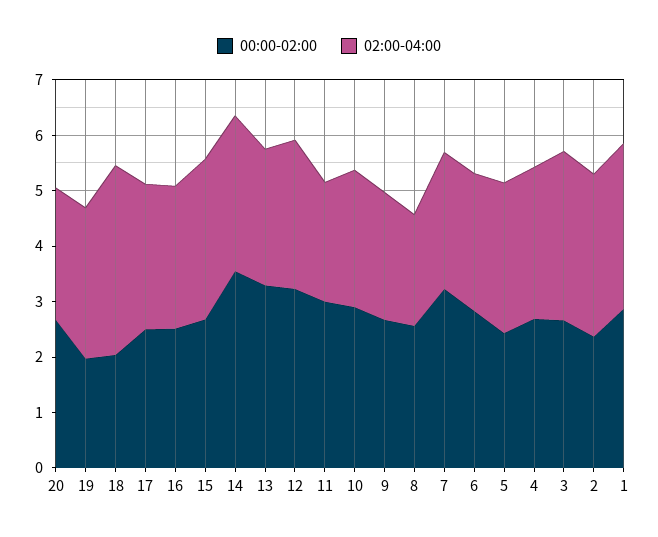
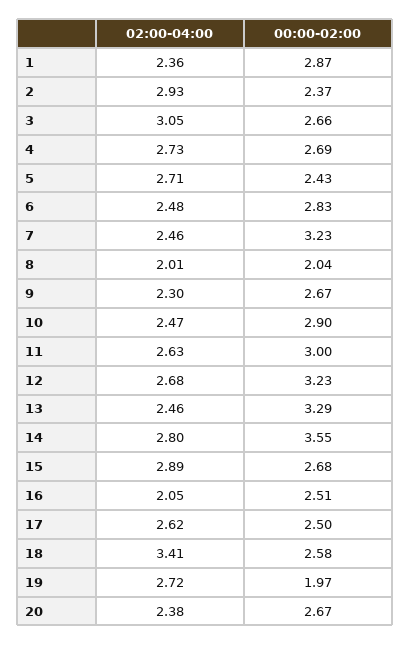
  {
    "00:00-02:00": {
      "20": 2.67,
      "19": 1.97,
-     "18": 2,
+     "18": 2.58,
      "17": 2.5,
      "16": 2.51,
      "15": 2.68,
      "14": 3.55,
      "13": 3.29,
      "12": 3.23,
      "11": 3,
      "10": 2.9,
      "9": 2.67,
-     "8": 2.6,
+     "8": 2.04,
      "7": 3.23,
      "6": 2.83,
      "5": 2.43,
      "4": 2.69,
      "3": 2.66,
      "2": 2.37,
      "1": 2.87
    },
    "02:00-04:00": {
      "20": 2.38,
      "19": 2.72,
      "18": 3.41,
      "17": 2.62,
-     "16": 2.6,
+     "16": 2.05,
      "15": 2.89,
      "14": 2.8,
      "13": 2.46,
      "12": 2.68,
-     "11": 2.2,
+     "11": 2.63,
      "10": 2.47,
      "9": 2.3,
      "8": 2.01,
      "7": 2.46,
      "6": 2.48,
      "5": 2.71,
      "4": 2.73,
      "3": 3.05,
      "2": 2.93,
-     "1": 3
+     "1": 2.36
    }
  }

